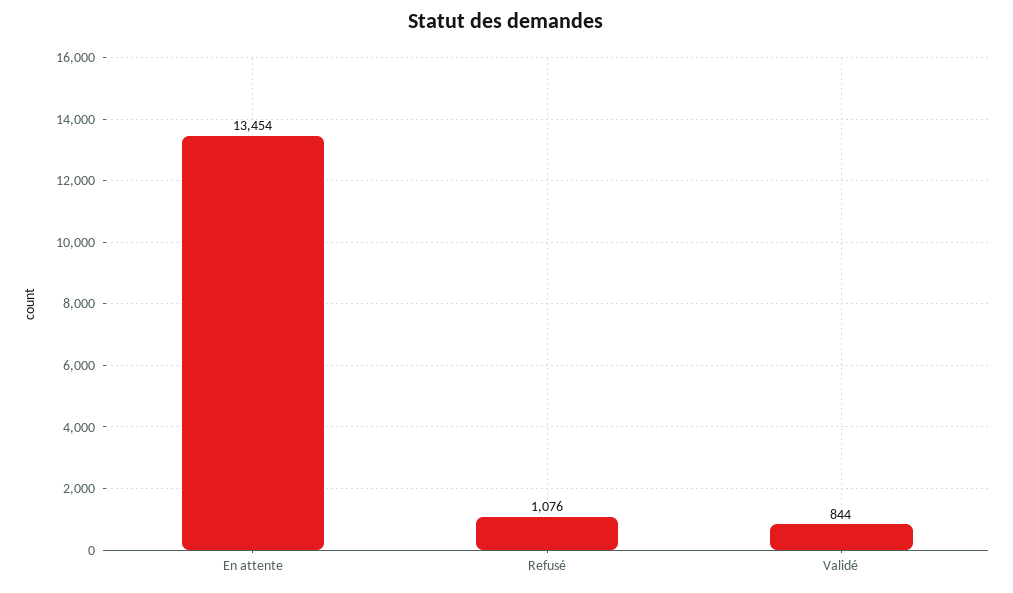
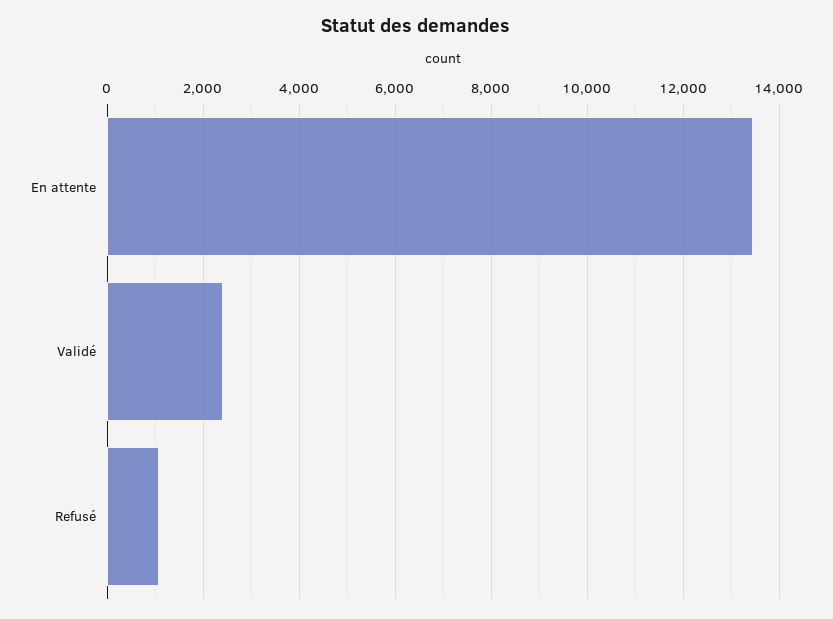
  {
    "En attente": 13454,
    "Refusé": 1076,
-   "Validé": 844
+   "Validé": 2400
  }

